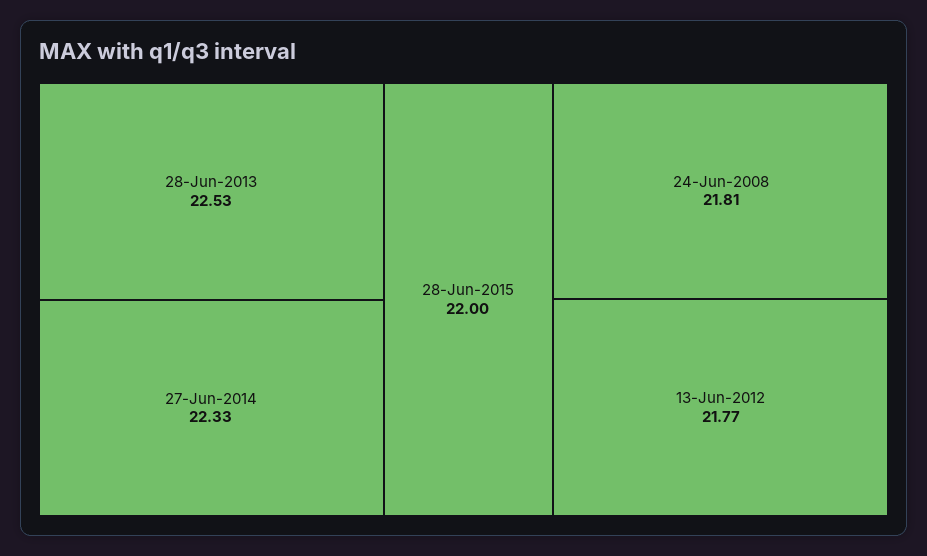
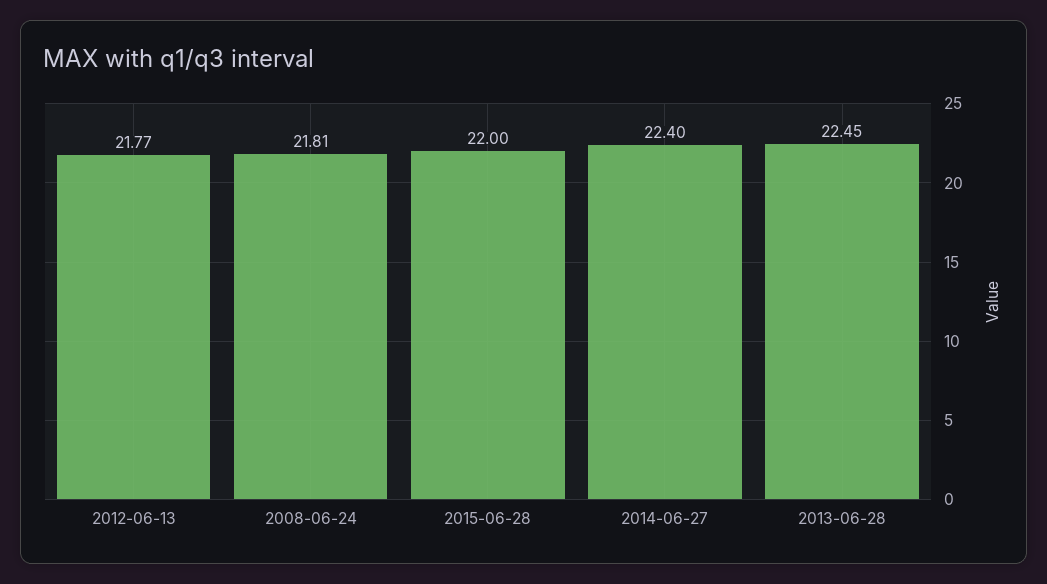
  {
-   "28-Jun-2013": 22.53,
+   "28-Jun-2013": 22.45,
-   "27-Jun-2014": 22.33,
+   "27-Jun-2014": 22.4,
    "28-Jun-2015": 22,
    "24-Jun-2008": 21.81,
    "13-Jun-2012": 21.77
  }

